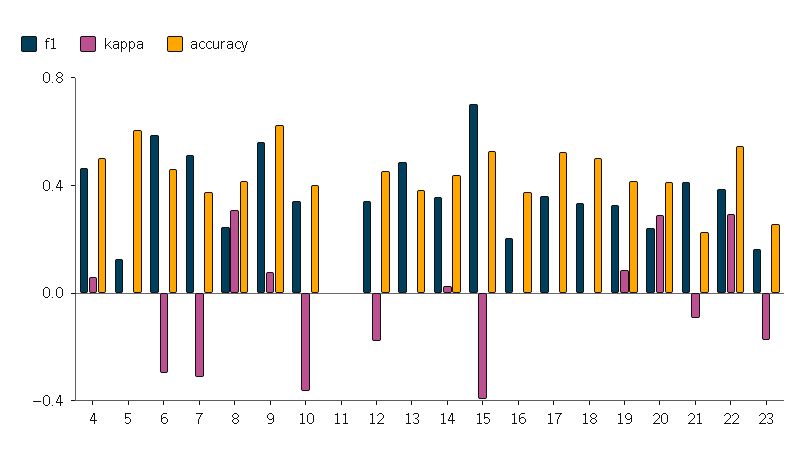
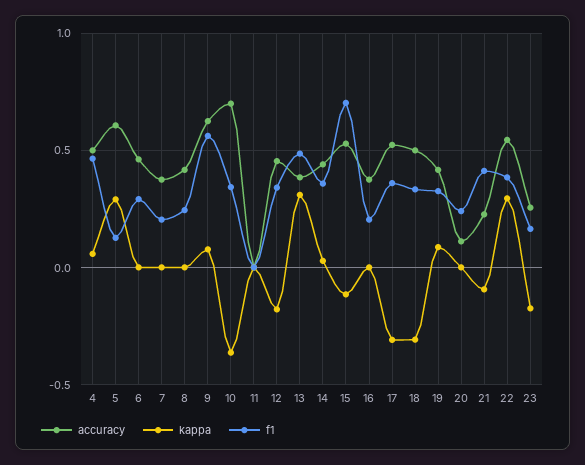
  {
    "f1": {
      "4": 0.45,
      "5": 0.15,
-     "6": 0.6,
+     "6": 0.3,
-     "7": 0.5,
+     "7": 0.2,
      "8": 0.25,
      "9": 0.55,
      "10": 0.35,
      "11": 0,
      "12": 0.35,
      "13": 0.5,
      "14": 0.35,
      "15": 0.7,
      "16": 0.2,
      "17": 0.35,
      "18": 0.35,
      "19": 0.35,
      "20": 0.25,
      "21": 0.4,
      "22": 0.4,
      "23": 0.15
    },
    "kappa": {
      "4": 0.05,
-     "5": 0,
+     "5": 0.3,
-     "6": -0.3,
+     "6": 0,
-     "7": -0.3,
+     "7": 0,
-     "8": 0.3,
+     "8": 0,
      "9": 0.1,
      "10": -0.35,
      "11": 0,
      "12": -0.2,
-     "13": 0,
+     "13": 0.3,
      "14": 0.05,
-     "15": -0.4,
+     "15": -0.1,
      "16": 0,
-     "17": 0,
+     "17": -0.3,
-     "18": 0,
+     "18": -0.3,
      "19": 0.1,
-     "20": 0.3,
+     "20": 0,
      "21": -0.1,
      "22": 0.3,
      "23": -0.15
    },
    "accuracy": {
      "4": 0.5,
      "5": 0.6,
      "6": 0.45,
      "7": 0.4,
      "8": 0.4,
      "9": 0.65,
-     "10": 0.4,
+     "10": 0.7,
      "11": 0,
      "12": 0.45,
      "13": 0.4,
      "14": 0.45,
      "15": 0.55,
      "16": 0.4,
      "17": 0.5,
      "18": 0.5,
      "19": 0.4,
-     "20": 0.4,
+     "20": 0.1,
      "21": 0.25,
      "22": 0.55,
      "23": 0.25
    }
  }

